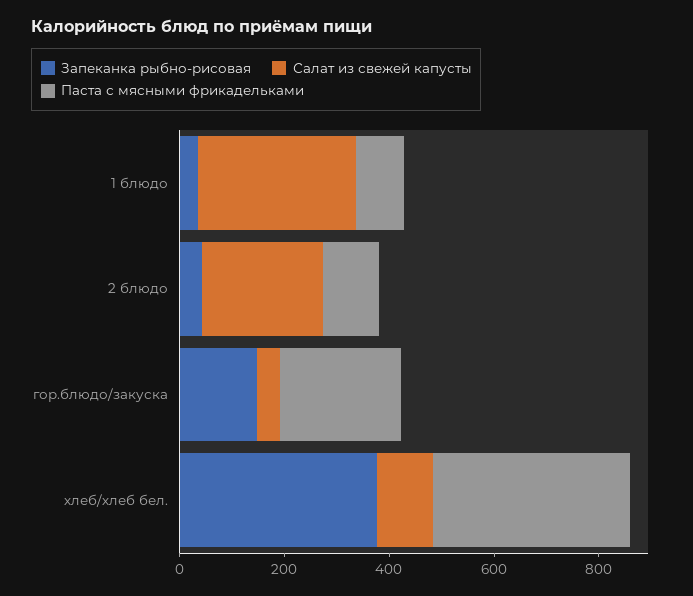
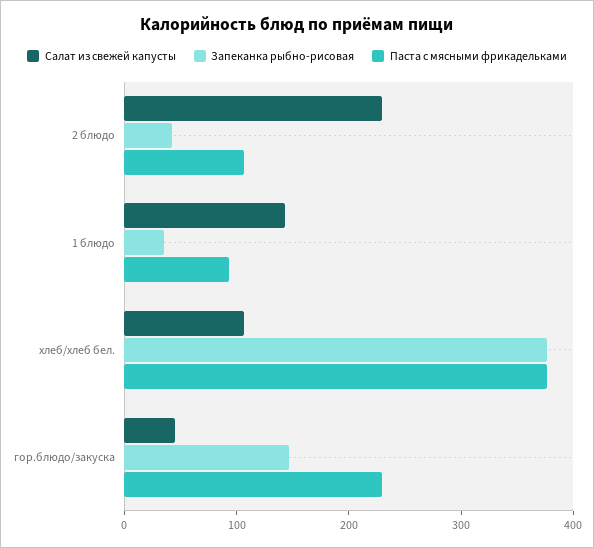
  {
    "Запеканка рыбно-рисовая": {
      "1 блюдо": 40,
      "2 блюдо": 40,
      "гор.блюдо/закуска": 140,
      "хлеб/хлеб бел.": 380
    },
    "Салат из свежей капусты": {
-     "1 блюдо": 300,
+     "1 блюдо": 140,
      "2 блюдо": 240,
      "гор.блюдо/закуска": 40,
      "хлеб/хлеб бел.": 100
    },
    "Паста с мясными фрикадельками": {
      "1 блюдо": 100,
      "2 блюдо": 100,
      "гор.блюдо/закуска": 240,
      "хлеб/хлеб бел.": 380
    }
  }

